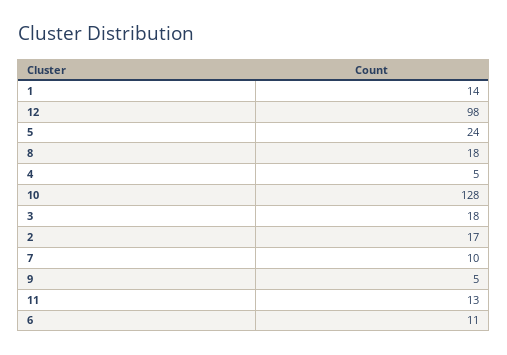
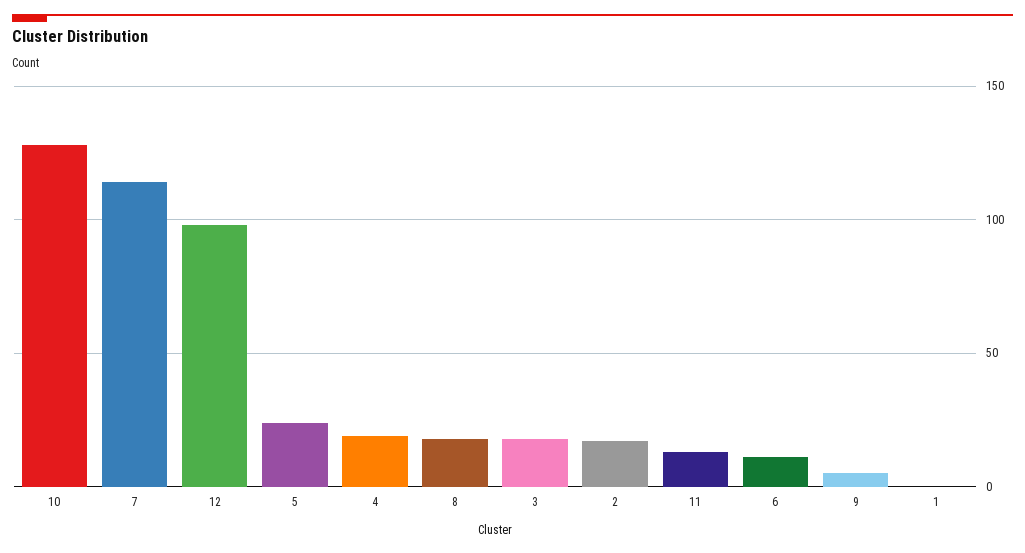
  {
-   "1": 14,
+   "1": 0,
    "12": 98,
    "5": 24,
    "8": 18,
-   "4": 5,
+   "4": 20,
    "10": 128,
    "3": 18,
    "2": 17,
-   "7": 10,
+   "7": 115,
    "9": 5,
    "11": 13,
    "6": 11
  }

